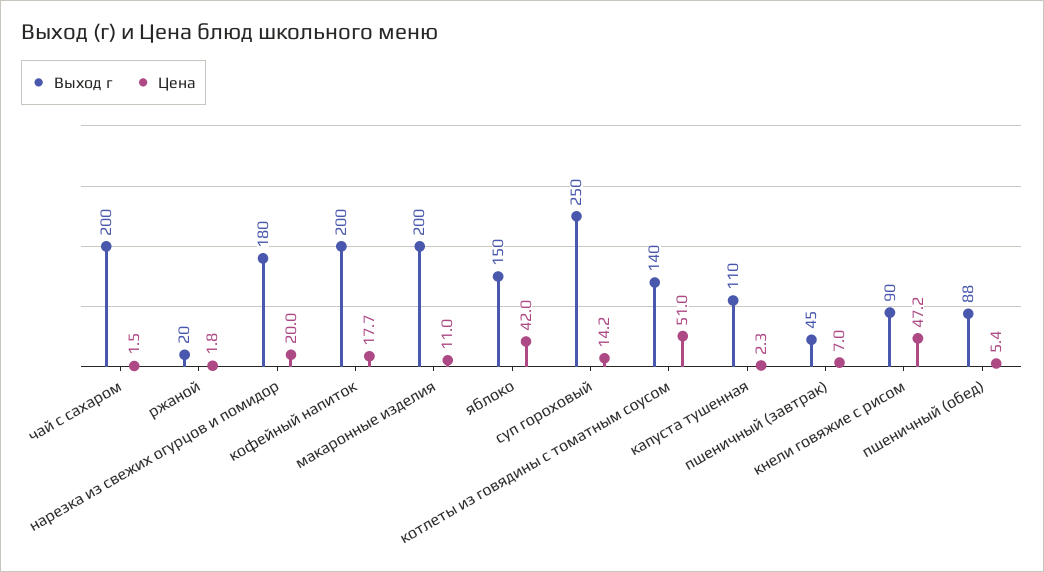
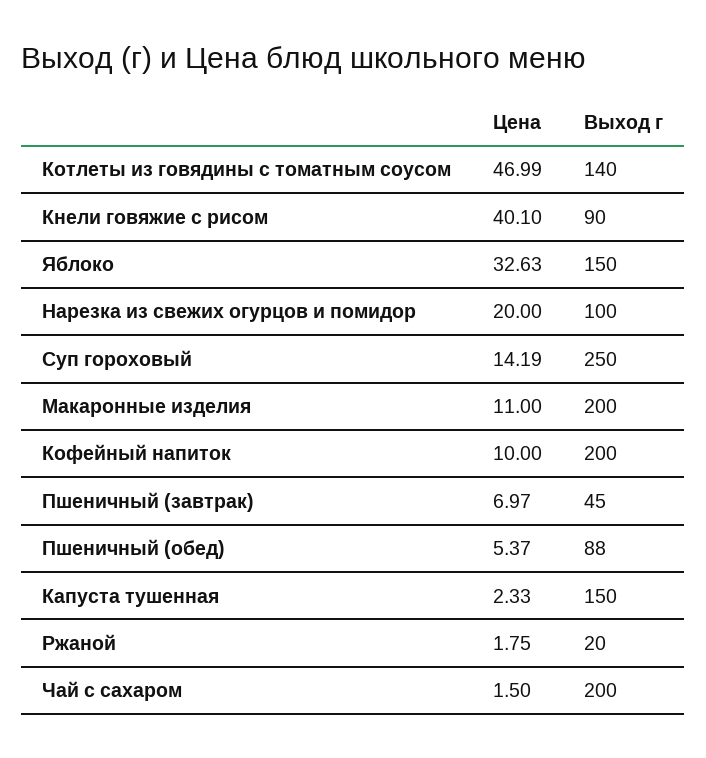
  {
    "Выход г": {
      "чай с сахаром": 200,
      "ржаной": 20,
-     "нарезка из свежих огурцов и помидор": 180,
+     "нарезка из свежих огурцов и помидор": 100,
      "кофейный напиток": 200,
      "макаронные изделия": 200,
      "яблоко": 150,
      "суп гороховый": 250,
      "котлеты из говядины с томатным соусом": 140,
-     "капуста тушенная": 110,
+     "капуста тушенная": 150,
      "пшеничный (завтрак)": 45,
      "кнели говяжие с рисом": 90,
      "пшеничный (обед)": 88
    },
    "Цена": {
      "чай с сахаром": 1.5,
      "ржаной": 1.75,
      "нарезка из свежих огурцов и помидор": 20,
-     "кофейный напиток": 17.7,
+     "кофейный напиток": 10,
      "макаронные изделия": 11,
-     "яблоко": 42,
+     "яблоко": 32.63,
      "суп гороховый": 14.19,
-     "котлеты из говядины с томатным соусом": 51,
+     "котлеты из говядины с томатным соусом": 46.99,
      "капуста тушенная": 2.33,
      "пшеничный (завтрак)": 6.97,
-     "кнели говяжие с рисом": 47.2,
+     "кнели говяжие с рисом": 40.1,
      "пшеничный (обед)": 5.37
    }
  }

